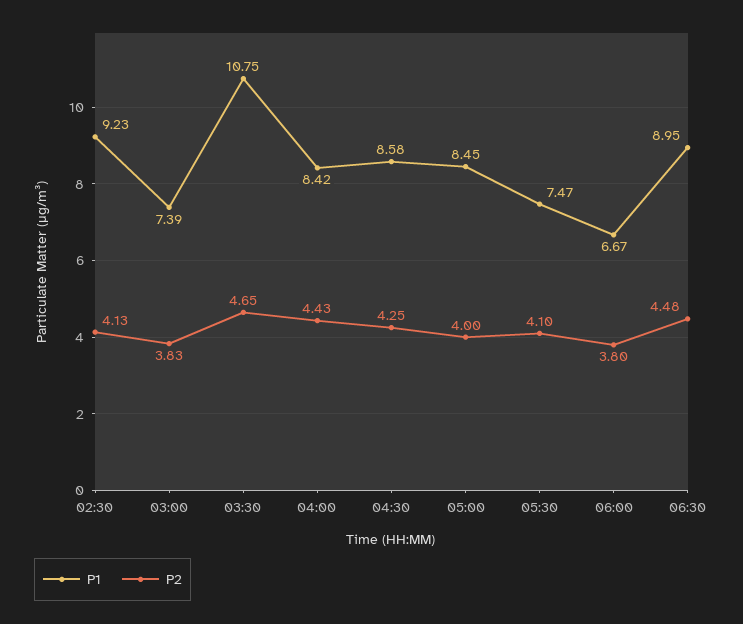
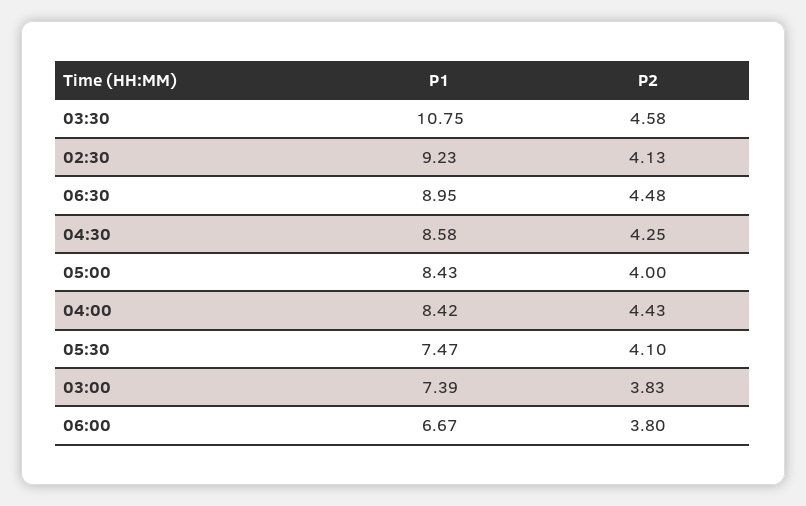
  {
    "P1": {
      "02:30": 9.23,
      "03:00": 7.39,
      "03:30": 10.75,
      "04:00": 8.42,
      "04:30": 8.58,
-     "05:00": 8.45,
+     "05:00": 8.43,
      "05:30": 7.47,
      "06:00": 6.67,
      "06:30": 8.95
    },
    "P2": {
      "02:30": 4.13,
      "03:00": 3.83,
-     "03:30": 4.65,
+     "03:30": 4.58,
      "04:00": 4.43,
      "04:30": 4.25,
      "05:00": 4,
      "05:30": 4.1,
      "06:00": 3.8,
      "06:30": 4.48
    }
  }

